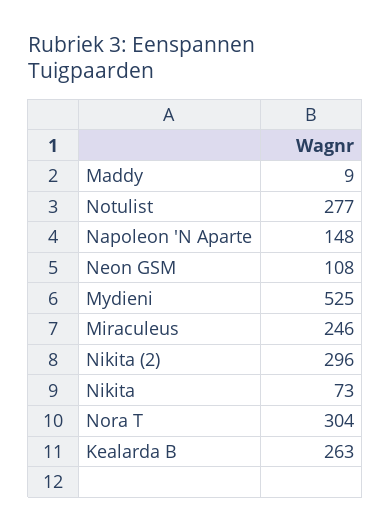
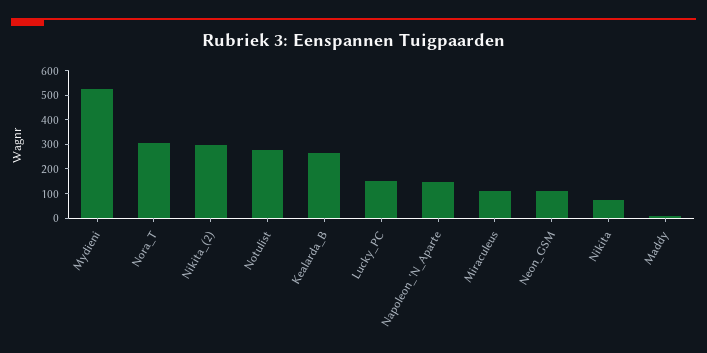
  {
    "Maddy": 9,
    "Notulist": 277,
    "Napoleon 'N Aparte": 148,
    "Neon GSM": 108,
    "Mydieni": 525,
-   "Miraculeus": 246,
+   "Miraculeus": 100,
    "Nikita (2)": 296,
    "Nikita": 73,
    "Nora T": 304,
-   "Kealarda B": 263
+   "Kealarda B": 263,
+   "Lucky_PC": 150
  }

